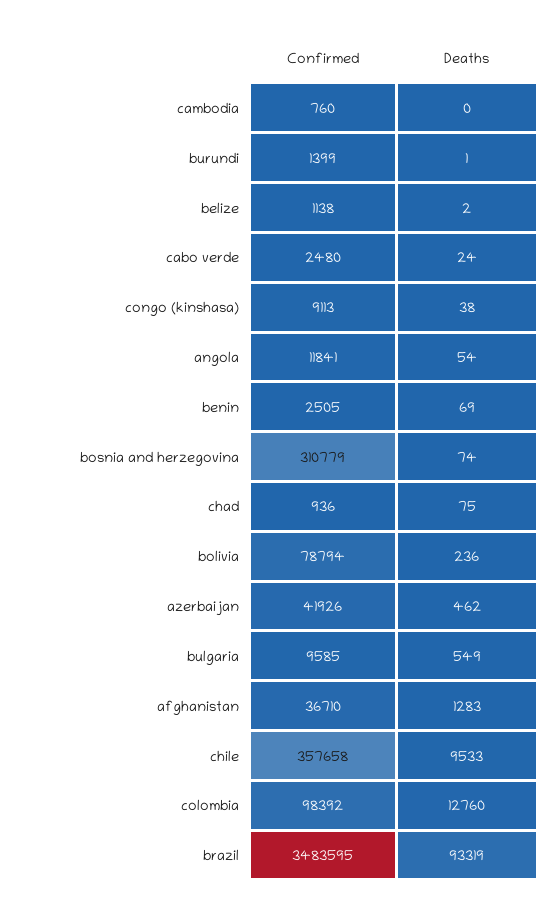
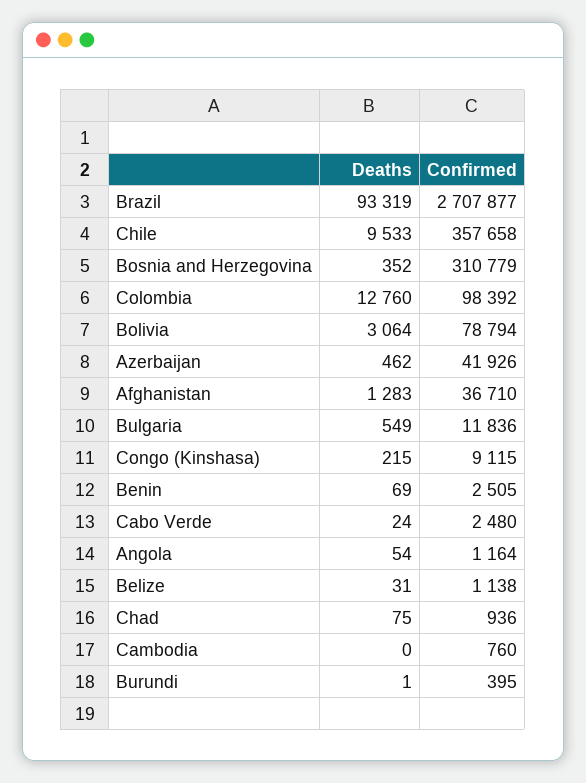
  {
    "Confirmed": {
      "cambodia": 760,
-     "burundi": 1399,
+     "burundi": 395,
      "belize": 1138,
      "cabo verde": 2480,
-     "congo (kinshasa)": 9113,
+     "congo (kinshasa)": 9115,
-     "angola": 11841,
+     "angola": 1164,
      "benin": 2505,
      "bosnia and herzegovina": 310779,
      "chad": 936,
      "bolivia": 78794,
      "azerbaijan": 41926,
-     "bulgaria": 9585,
+     "bulgaria": 11836,
      "afghanistan": 36710,
      "chile": 357658,
      "colombia": 98392,
-     "brazil": 3483595
+     "brazil": 2707877
    },
    "Deaths": {
      "cambodia": 0,
      "burundi": 1,
-     "belize": 2,
+     "belize": 31,
      "cabo verde": 24,
-     "congo (kinshasa)": 38,
+     "congo (kinshasa)": 215,
      "angola": 54,
      "benin": 69,
-     "bosnia and herzegovina": 74,
+     "bosnia and herzegovina": 352,
      "chad": 75,
-     "bolivia": 236,
+     "bolivia": 3064,
      "azerbaijan": 462,
      "bulgaria": 549,
      "afghanistan": 1283,
      "chile": 9533,
      "colombia": 12760,
      "brazil": 93319
    }
  }

